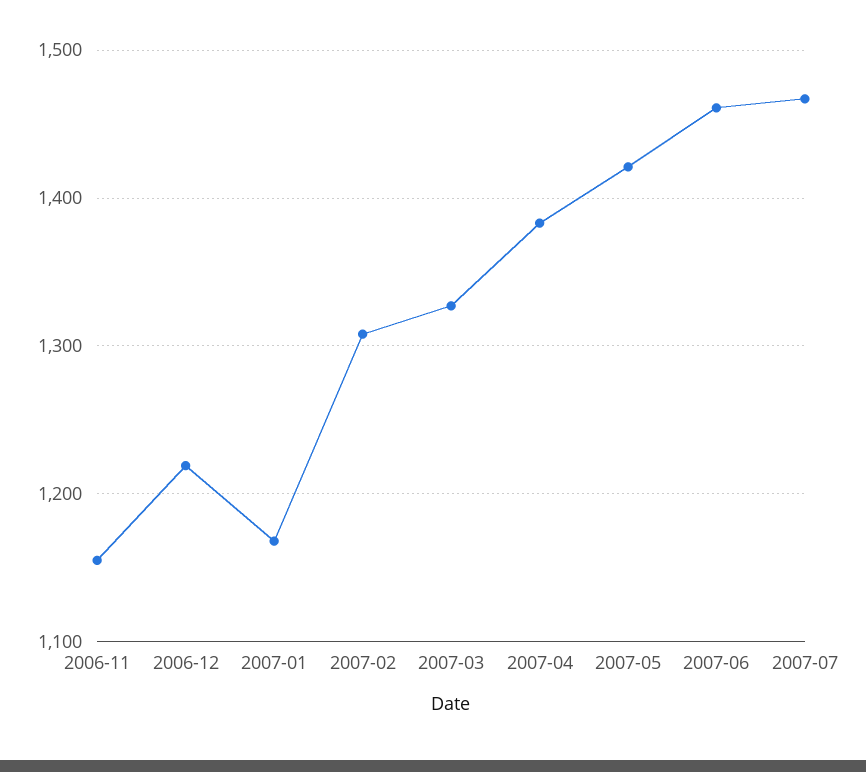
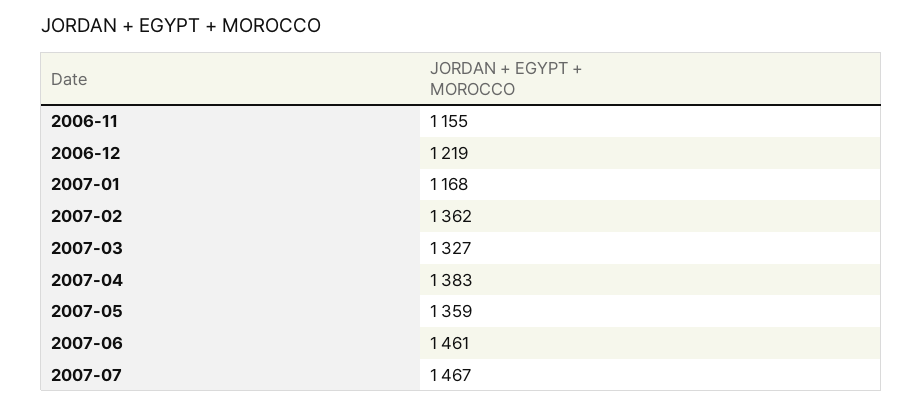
  {
    "2006-11": 1155,
    "2006-12": 1219,
    "2007-01": 1168,
-   "2007-02": 1310,
+   "2007-02": 1362,
    "2007-03": 1327,
    "2007-04": 1383,
-   "2007-05": 1420,
+   "2007-05": 1359,
    "2007-06": 1461,
    "2007-07": 1467
  }

